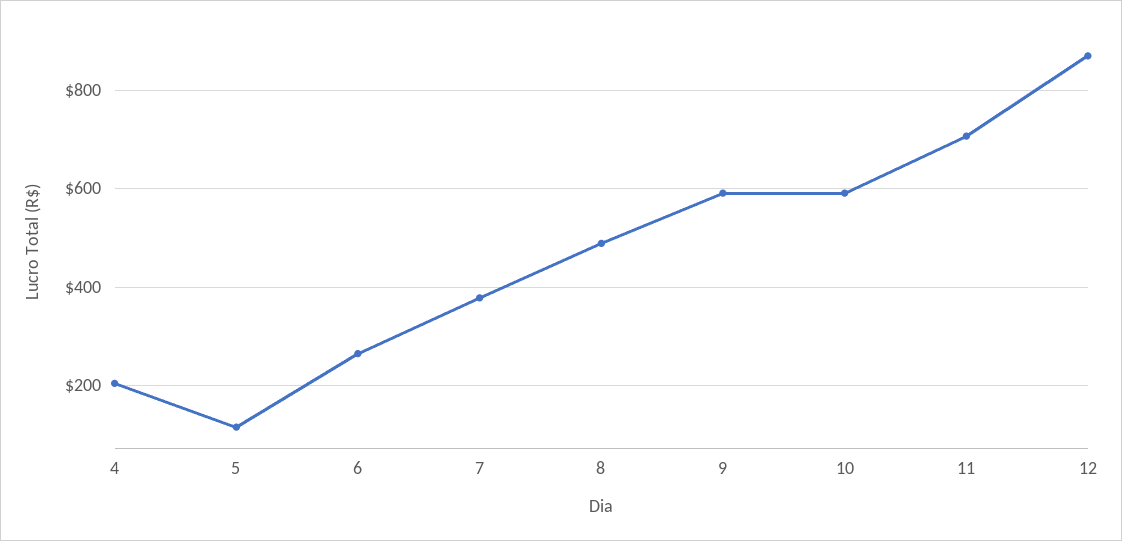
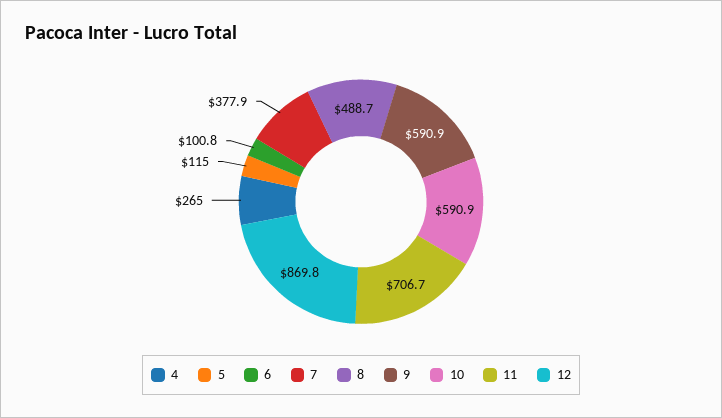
  {
-   "4": 200,
+   "4": 265,
    "5": 115,
-   "6": 260,
+   "6": 100.8,
    "7": 377.9,
    "8": 488.7,
    "9": 590.9,
    "10": 590.9,
    "11": 706.7,
    "12": 869.8
  }

